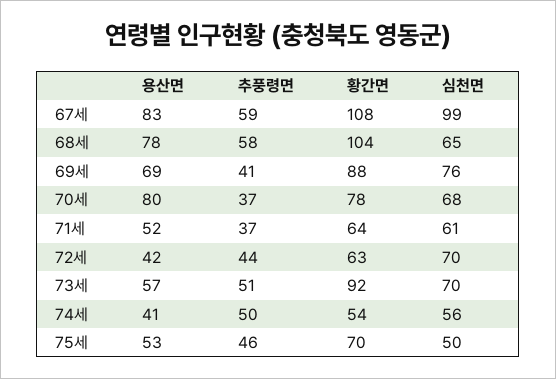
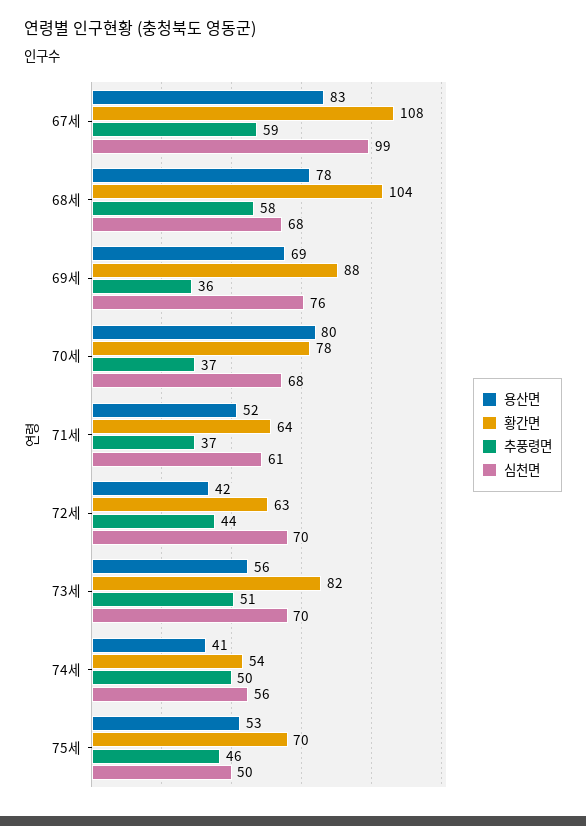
  {
    "용산면": {
      "67세": 83,
      "68세": 78,
      "69세": 69,
      "70세": 80,
      "71세": 52,
      "72세": 42,
-     "73세": 57,
+     "73세": 56,
      "74세": 41,
      "75세": 53
    },
    "추풍령면": {
      "67세": 59,
      "68세": 58,
-     "69세": 41,
+     "69세": 36,
      "70세": 37,
      "71세": 37,
      "72세": 44,
      "73세": 51,
      "74세": 50,
      "75세": 46
    },
    "황간면": {
      "67세": 108,
      "68세": 104,
      "69세": 88,
      "70세": 78,
      "71세": 64,
      "72세": 63,
-     "73세": 92,
+     "73세": 82,
      "74세": 54,
      "75세": 70
    },
    "심천면": {
      "67세": 99,
-     "68세": 65,
+     "68세": 68,
      "69세": 76,
      "70세": 68,
      "71세": 61,
      "72세": 70,
      "73세": 70,
      "74세": 56,
      "75세": 50
    }
  }

